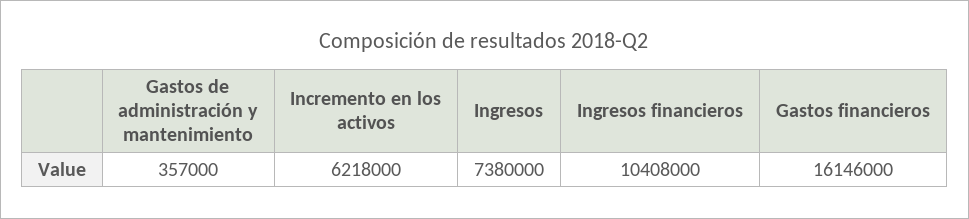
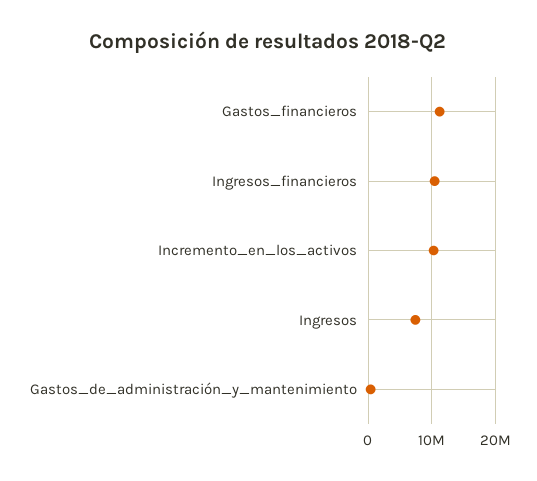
  {
    "Gastos de administración y mantenimiento": 357000,
-   "Incremento en los activos": 6218000,
+   "Incremento en los activos": 10000000,
    "Ingresos": 7380000,
    "Ingresos financieros": 10408000,
-   "Gastos financieros": 16146000
+   "Gastos financieros": 11000000
  }

